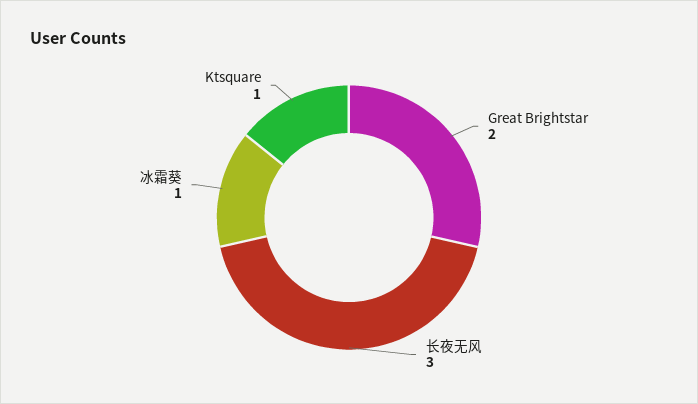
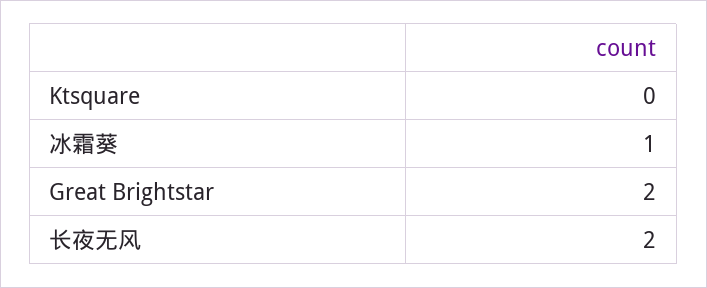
  {
    "Great Brightstar": 2,
-   "长夜无风": 3,
+   "长夜无风": 2,
    "冰霜葵": 1,
-   "Ktsquare": 1
+   "Ktsquare": 0
  }

